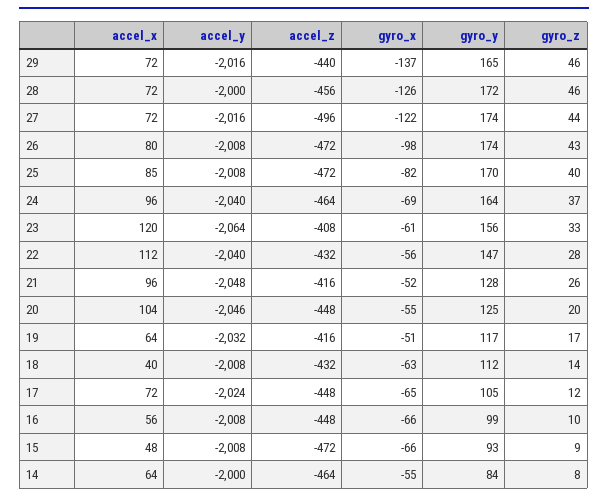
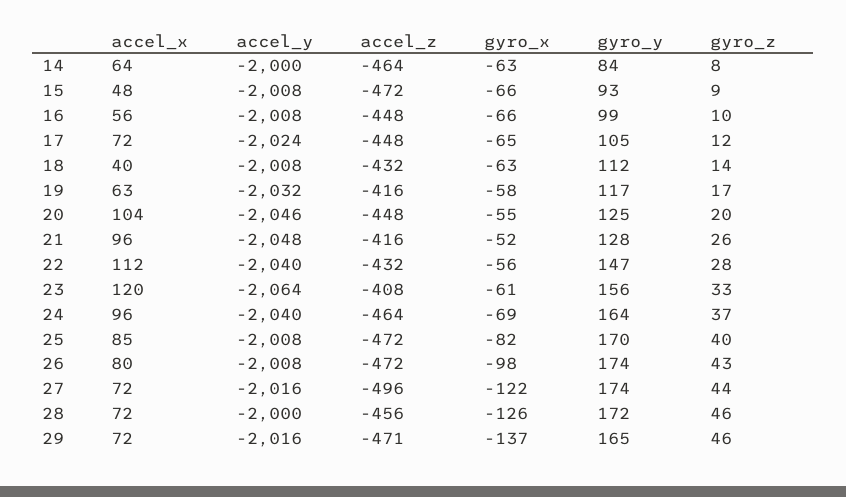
  {
    "accel_x": {
      "29": 72,
      "28": 72,
      "27": 72,
      "26": 80,
      "25": 85,
      "24": 96,
      "23": 120,
      "22": 112,
      "21": 96,
      "20": 104,
-     "19": 64,
+     "19": 63,
      "18": 40,
      "17": 72,
      "16": 56,
      "15": 48,
      "14": 64
    },
    "accel_y": {
      "29": -2016,
      "28": -2000,
      "27": -2016,
      "26": -2008,
      "25": -2008,
      "24": -2040,
      "23": -2064,
      "22": -2040,
      "21": -2048,
      "20": -2046,
      "19": -2032,
      "18": -2008,
      "17": -2024,
      "16": -2008,
      "15": -2008,
      "14": -2000
    },
    "accel_z": {
-     "29": -440,
+     "29": -471,
      "28": -456,
      "27": -496,
      "26": -472,
      "25": -472,
      "24": -464,
      "23": -408,
      "22": -432,
      "21": -416,
      "20": -448,
      "19": -416,
      "18": -432,
      "17": -448,
      "16": -448,
      "15": -472,
      "14": -464
    },
    "gyro_x": {
      "29": -137,
      "28": -126,
      "27": -122,
      "26": -98,
      "25": -82,
      "24": -69,
      "23": -61,
      "22": -56,
      "21": -52,
      "20": -55,
-     "19": -51,
+     "19": -58,
      "18": -63,
      "17": -65,
      "16": -66,
      "15": -66,
-     "14": -55
+     "14": -63
    },
    "gyro_y": {
      "29": 165,
      "28": 172,
      "27": 174,
      "26": 174,
      "25": 170,
      "24": 164,
      "23": 156,
      "22": 147,
      "21": 128,
      "20": 125,
      "19": 117,
      "18": 112,
      "17": 105,
      "16": 99,
      "15": 93,
      "14": 84
    },
    "gyro_z": {
      "29": 46,
      "28": 46,
      "27": 44,
      "26": 43,
      "25": 40,
      "24": 37,
      "23": 33,
      "22": 28,
      "21": 26,
      "20": 20,
      "19": 17,
      "18": 14,
      "17": 12,
      "16": 10,
      "15": 9,
      "14": 8
    }
  }

